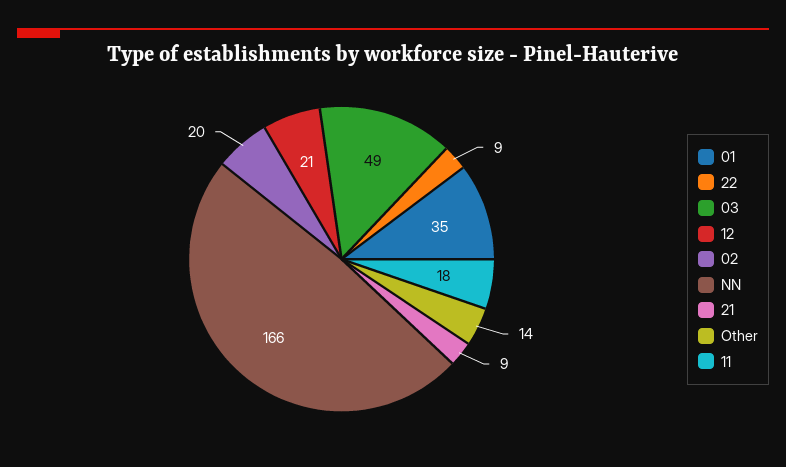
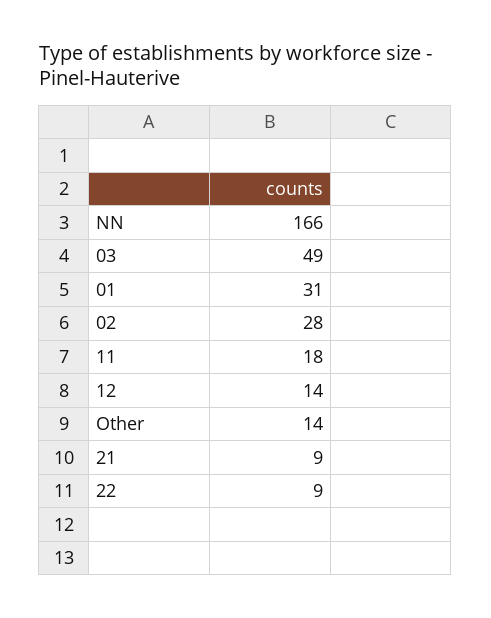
  {
-   "01": 35,
+   "01": 31,
    "22": 9,
    "03": 49,
-   "12": 21,
+   "12": 14,
-   "02": 20,
+   "02": 28,
    "NN": 166,
    "21": 9,
    "Other": 14,
    "11": 18
  }

